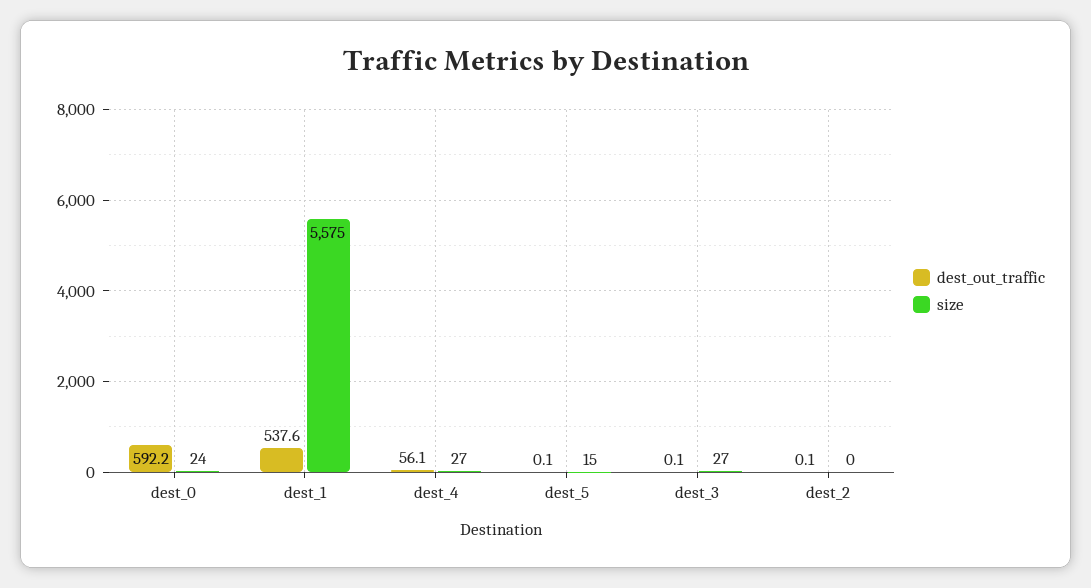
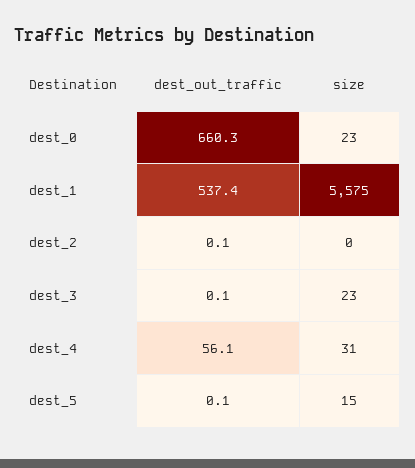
  {
    "dest_out_traffic": {
-     "dest_0": 592.2,
+     "dest_0": 660.3,
-     "dest_1": 537.6,
+     "dest_1": 537.4,
      "dest_4": 56.1,
      "dest_5": 0.1,
      "dest_3": 0.1,
      "dest_2": 0.1
    },
    "size": {
-     "dest_0": 24,
+     "dest_0": 23,
      "dest_1": 5575,
-     "dest_4": 27,
+     "dest_4": 31,
      "dest_5": 15,
-     "dest_3": 27,
+     "dest_3": 23,
      "dest_2": 0
    }
  }

